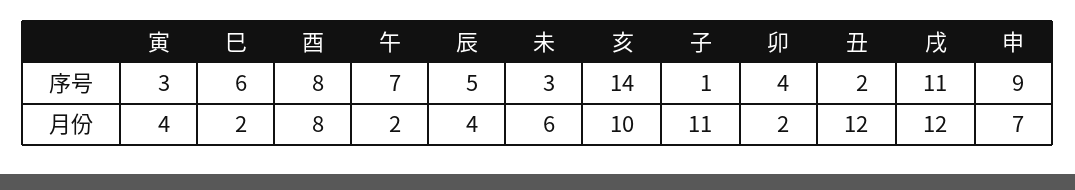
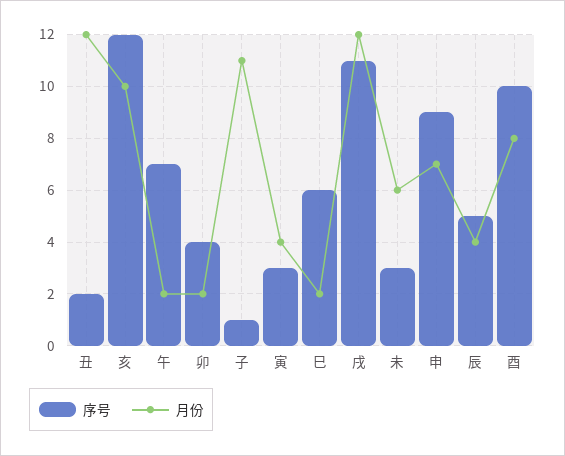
  {
    "序号": {
      "寅": 3,
      "巳": 6,
-     "酉": 8,
+     "酉": 10,
      "午": 7,
      "辰": 5,
      "未": 3,
-     "亥": 14,
+     "亥": 12,
      "子": 1,
      "卯": 4,
      "丑": 2,
      "戌": 11,
      "申": 9
    },
    "月份": {
      "寅": 4,
      "巳": 2,
      "酉": 8,
      "午": 2,
      "辰": 4,
      "未": 6,
      "亥": 10,
      "子": 11,
      "卯": 2,
      "丑": 12,
      "戌": 12,
      "申": 7
    }
  }

